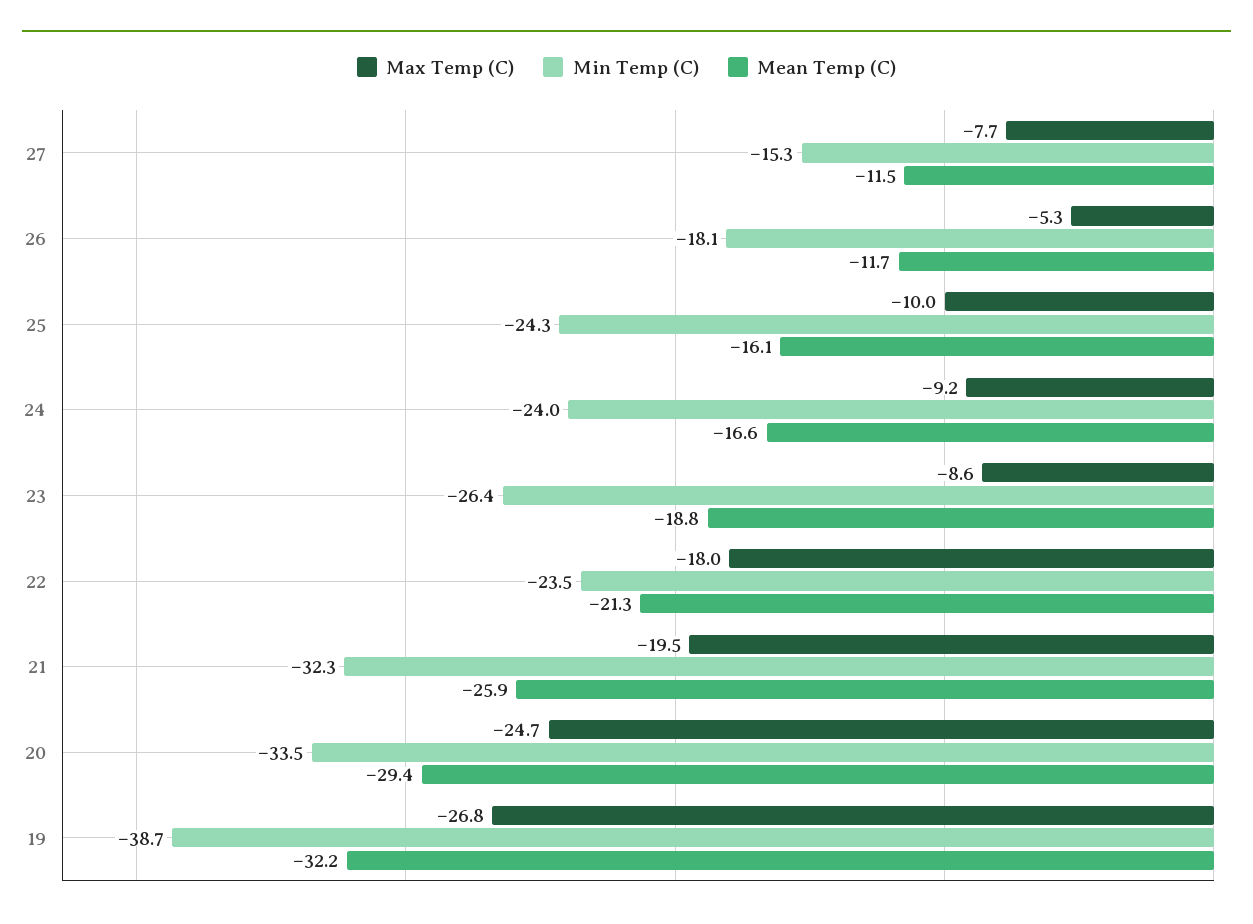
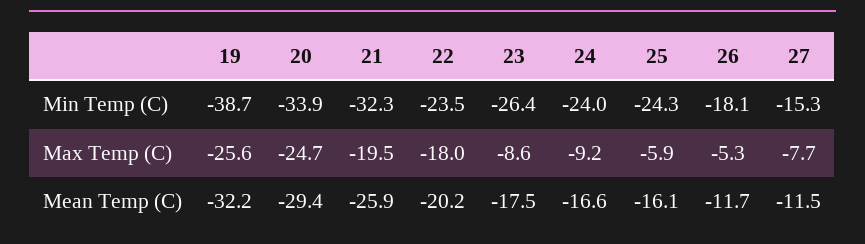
  {
    "Max Temp (C)": {
      "27": -7.7,
      "26": -5.3,
-     "25": -10,
+     "25": -5.9,
      "24": -9.2,
      "23": -8.6,
      "22": -18,
      "21": -19.5,
      "20": -24.7,
-     "19": -26.8
+     "19": -25.6
    },
    "Min Temp (C)": {
      "27": -15.3,
      "26": -18.1,
      "25": -24.3,
      "24": -24,
      "23": -26.4,
      "22": -23.5,
      "21": -32.3,
-     "20": -33.5,
+     "20": -33.9,
      "19": -38.7
    },
    "Mean Temp (C)": {
      "27": -11.5,
      "26": -11.7,
      "25": -16.1,
      "24": -16.6,
-     "23": -18.8,
+     "23": -17.5,
-     "22": -21.3,
+     "22": -20.2,
      "21": -25.9,
      "20": -29.4,
      "19": -32.2
    }
  }

